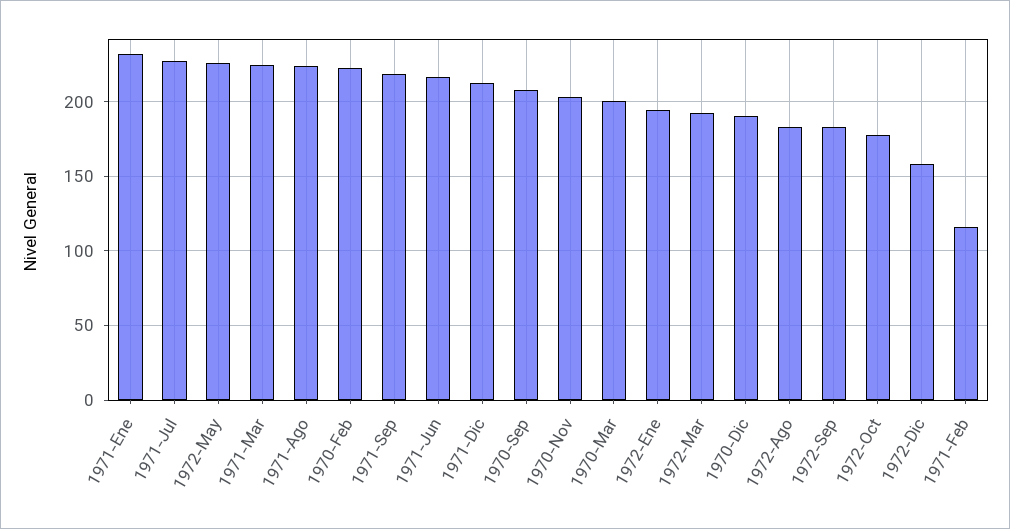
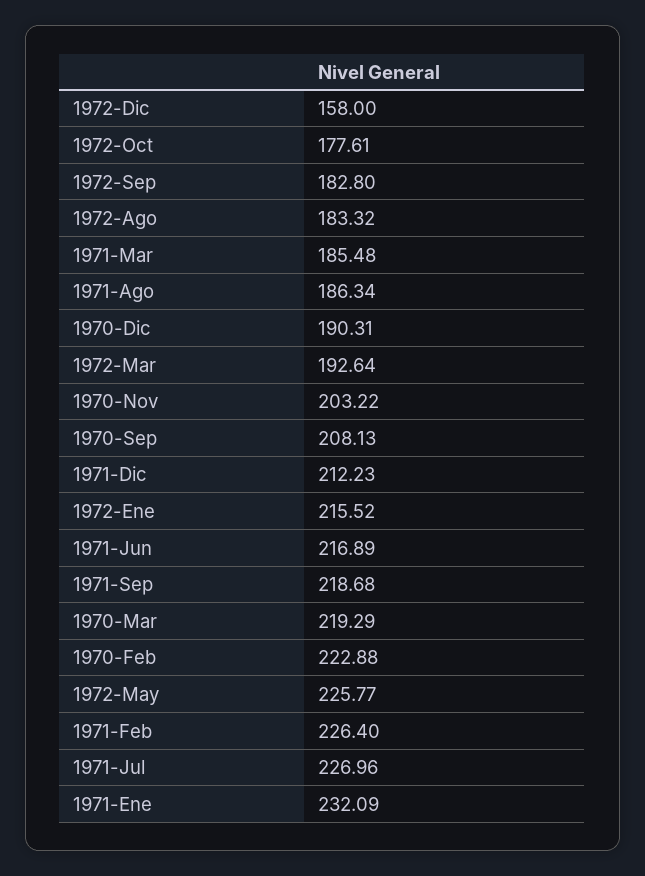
  {
    "1971-Ene": 232.09,
    "1971-Jul": 226.96,
    "1972-May": 225.77,
-   "1971-Mar": 225,
+   "1971-Mar": 185.48,
-   "1971-Ago": 225,
+   "1971-Ago": 186.34,
    "1970-Feb": 222.88,
    "1971-Sep": 218.68,
    "1971-Jun": 216.89,
    "1971-Dic": 212.23,
    "1970-Sep": 208.13,
    "1970-Nov": 203.22,
-   "1970-Mar": 200,
+   "1970-Mar": 219.29,
-   "1972-Ene": 195,
+   "1972-Ene": 215.52,
    "1972-Mar": 192.64,
    "1970-Dic": 190.31,
    "1972-Ago": 183.32,
    "1972-Sep": 182.8,
    "1972-Oct": 177.61,
    "1972-Dic": 158,
-   "1971-Feb": 115
+   "1971-Feb": 226.4
  }

